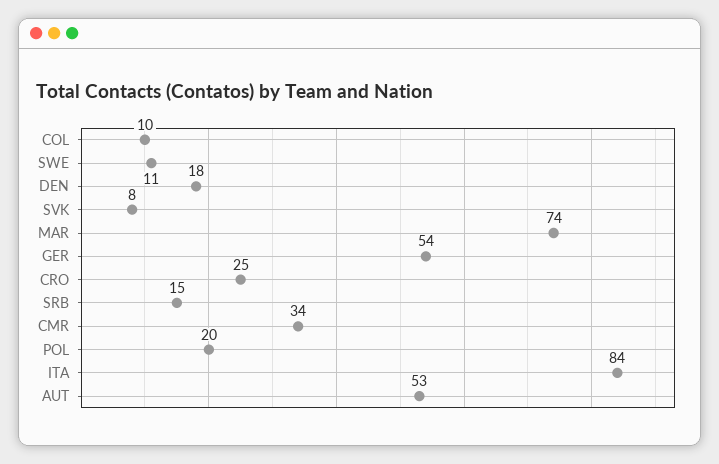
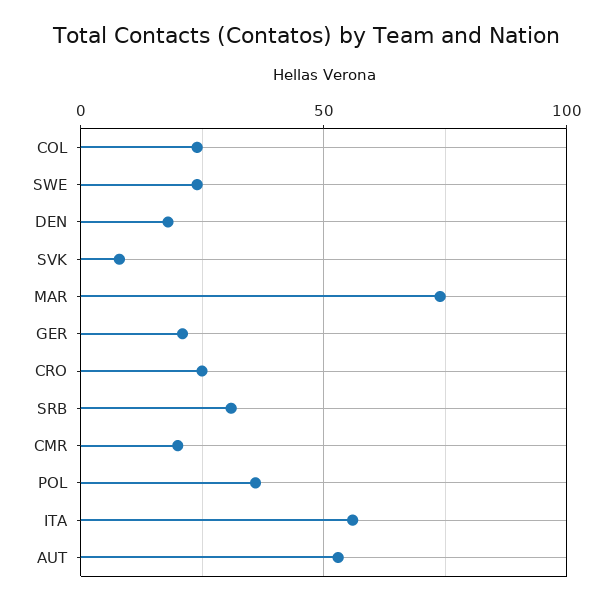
  {
-   "COL": 10,
+   "COL": 25,
-   "SWE": 11,
+   "SWE": 25,
    "DEN": 18,
    "SVK": 8,
    "MAR": 74,
-   "GER": 54,
+   "GER": 20,
    "CRO": 25,
-   "SRB": 15,
+   "SRB": 30,
-   "CMR": 34,
+   "CMR": 20,
-   "POL": 20,
+   "POL": 35,
-   "ITA": 84,
+   "ITA": 55,
    "AUT": 53
  }

